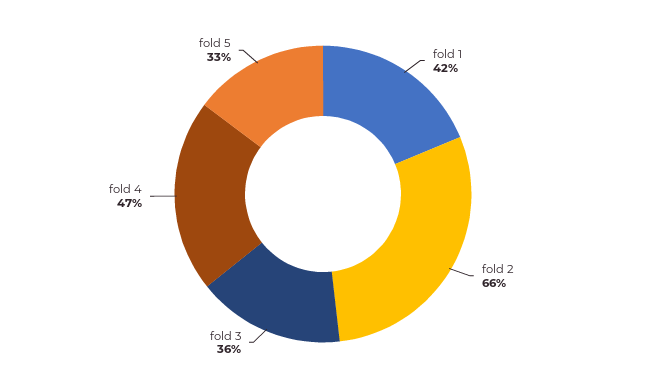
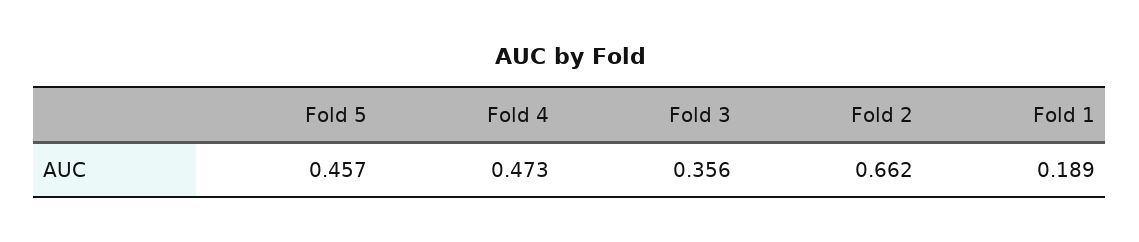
  {
-   "fold 1": 0.42,
+   "fold 1": 0.189,
    "fold 2": 0.662,
    "fold 3": 0.356,
    "fold 4": 0.473,
-   "fold 5": 0.33
+   "fold 5": 0.457
  }

